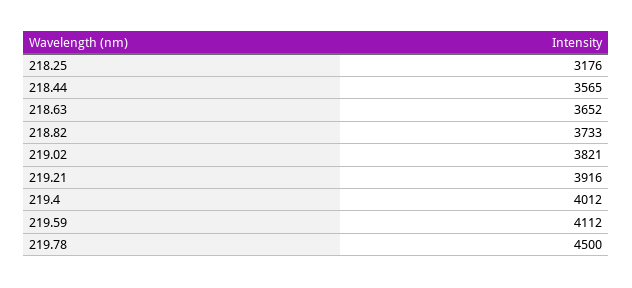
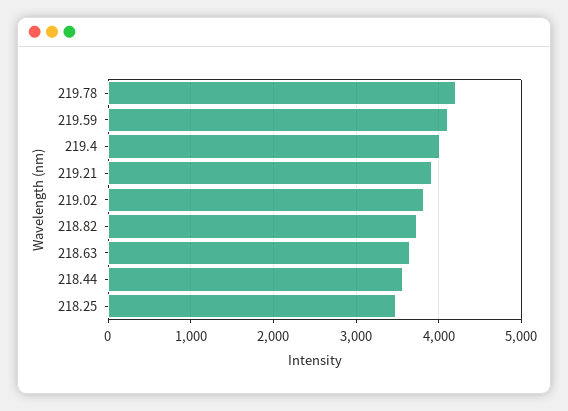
  {
-   "218.25": 3176,
+   "218.25": 3500,
    "218.44": 3565,
    "218.63": 3652,
    "218.82": 3733,
    "219.02": 3821,
    "219.21": 3916,
    "219.4": 4012,
    "219.59": 4112,
-   "219.78": 4500
+   "219.78": 4200
  }

